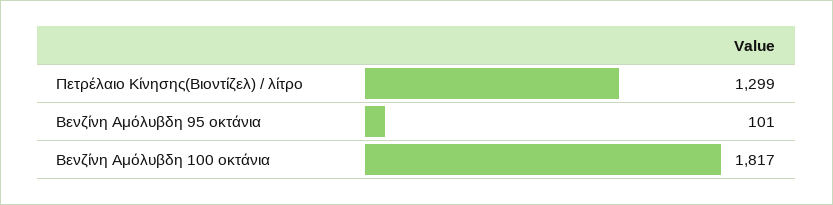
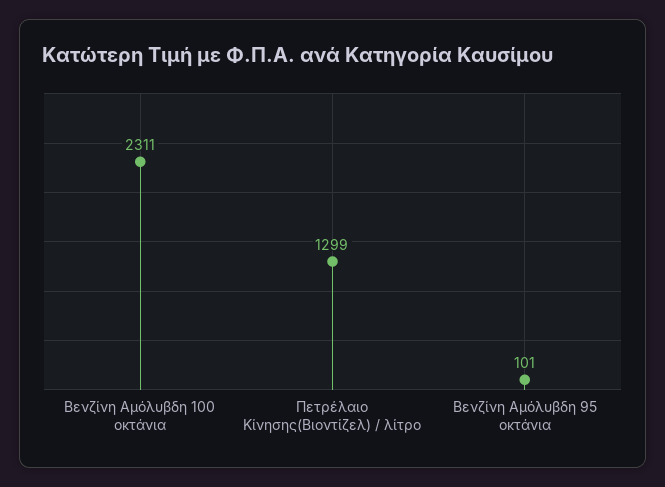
  {
    "Πετρέλαιο Κίνησης(Βιοντίζελ) / λίτρο": 1299,
    "Βενζίνη Αμόλυβδη 95 οκτάνια": 101,
-   "Βενζίνη Αμόλυβδη 100 οκτάνια": 1817
+   "Βενζίνη Αμόλυβδη 100 οκτάνια": 2311
  }

